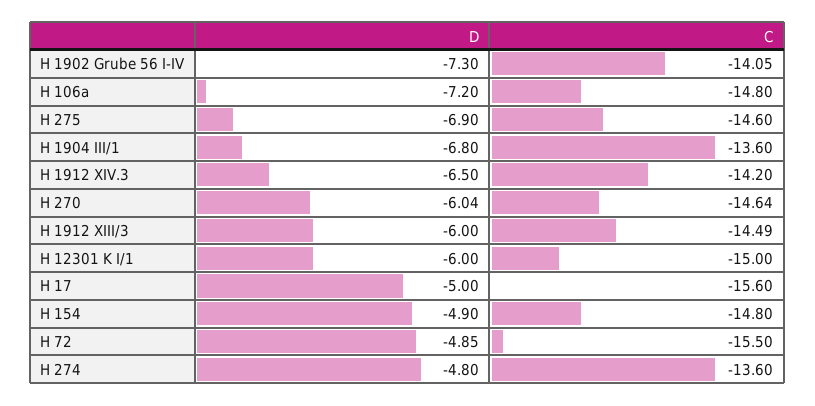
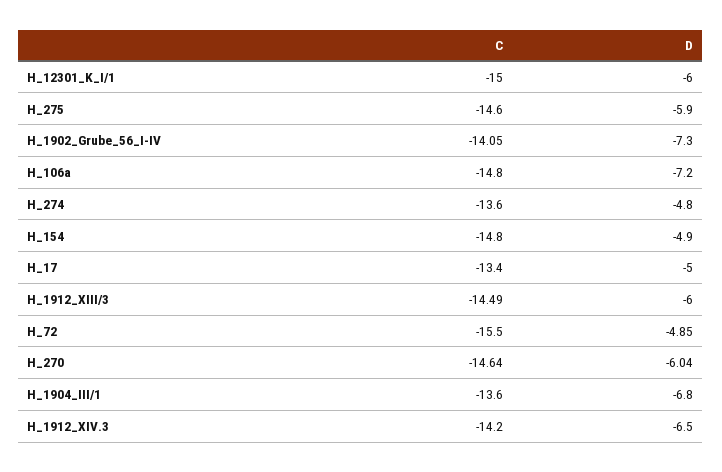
  {
    "D": {
      "H 1902 Grube 56 I-IV": -7.3,
      "H 106a": -7.2,
-     "H 275": -6.9,
+     "H 275": -5.9,
      "H 1904 III/1": -6.8,
      "H 1912 XIV.3": -6.5,
      "H 270": -6.04,
      "H 1912 XIII/3": -6,
      "H 12301 K I/1": -6,
      "H 17": -5,
      "H 154": -4.9,
      "H 72": -4.85,
      "H 274": -4.8
    },
    "C": {
      "H 1902 Grube 56 I-IV": -14.05,
      "H 106a": -14.8,
      "H 275": -14.6,
      "H 1904 III/1": -13.6,
      "H 1912 XIV.3": -14.2,
      "H 270": -14.64,
      "H 1912 XIII/3": -14.49,
      "H 12301 K I/1": -15,
-     "H 17": -15.6,
+     "H 17": -13.4,
      "H 154": -14.8,
      "H 72": -15.5,
      "H 274": -13.6
    }
  }

